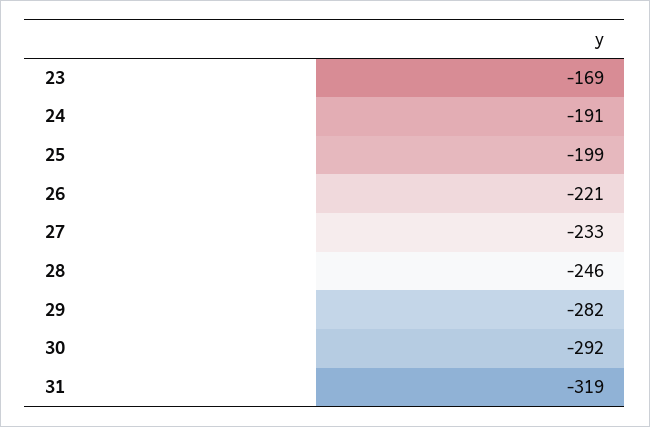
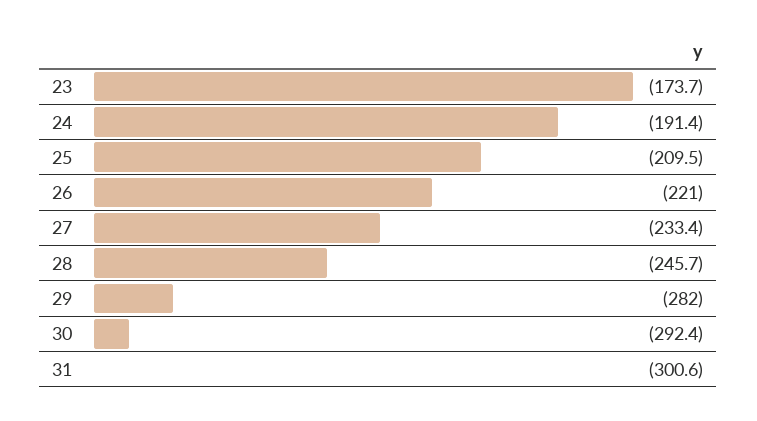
  {
-   "23": -169,
+   "23": -173.7,
    "24": -191.4,
-   "25": -199,
+   "25": -209.5,
    "26": -221,
    "27": -233.4,
    "28": -245.7,
    "29": -282,
    "30": -292.4,
-   "31": -319
+   "31": -300.6
  }

